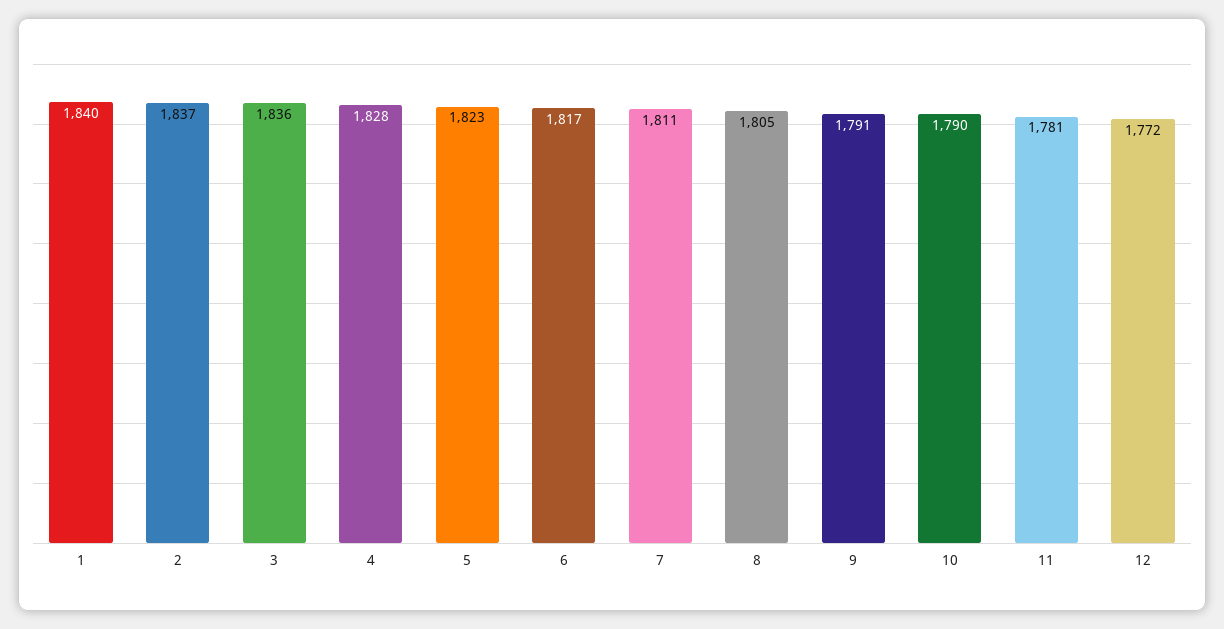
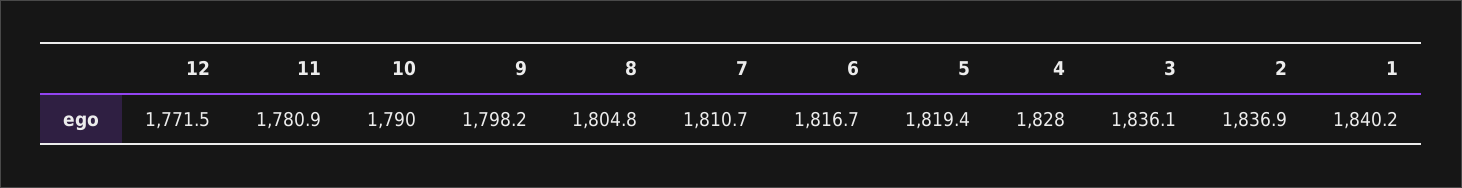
  {
    "1": 1840.2,
    "2": 1836.9,
    "3": 1836.1,
    "4": 1828,
-   "5": 1823,
+   "5": 1819.4,
    "6": 1816.7,
    "7": 1810.7,
    "8": 1804.8,
-   "9": 1791,
+   "9": 1798.2,
    "10": 1790,
    "11": 1780.9,
    "12": 1771.5
  }

